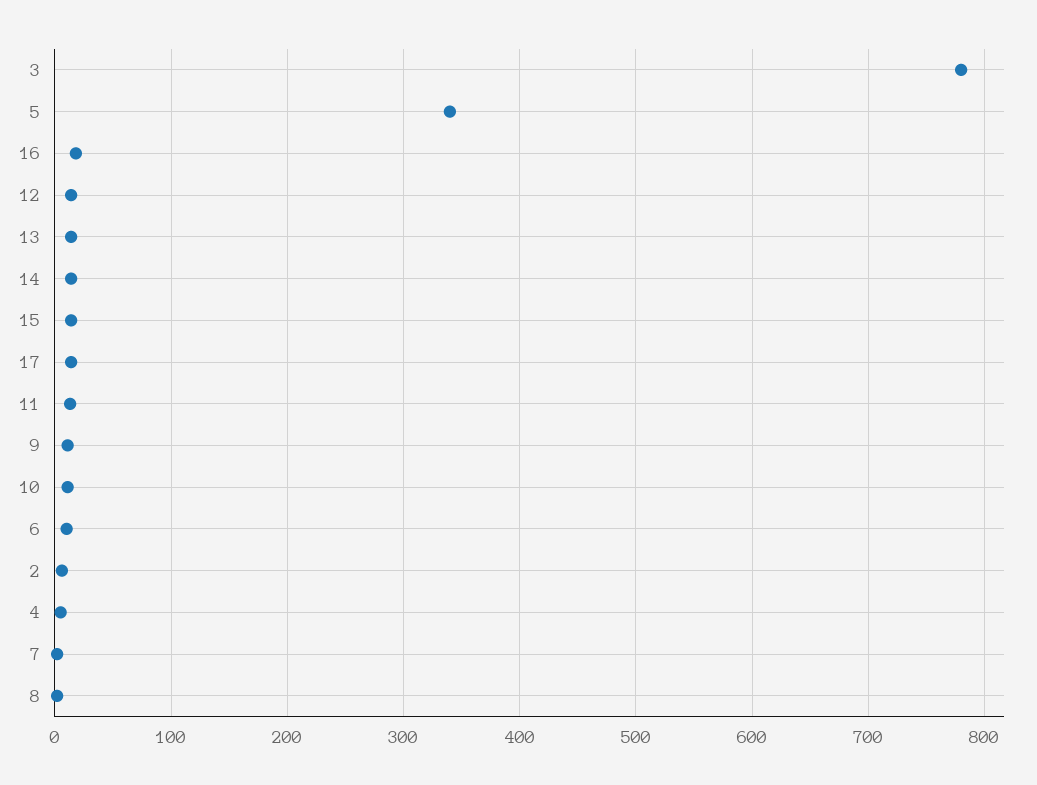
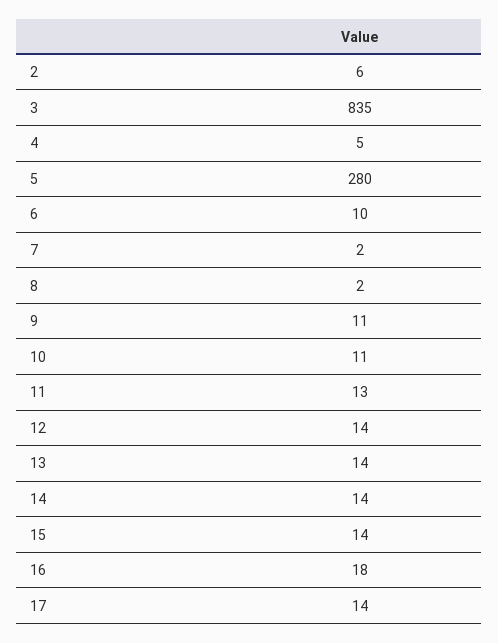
  {
-   "3": 780,
+   "3": 835,
-   "5": 340,
+   "5": 280,
    "16": 18,
    "12": 14,
    "13": 14,
    "14": 14,
    "15": 14,
    "17": 14,
    "11": 13,
    "9": 11,
    "10": 11,
    "6": 10,
    "2": 6,
    "4": 5,
    "7": 2,
    "8": 2
  }

